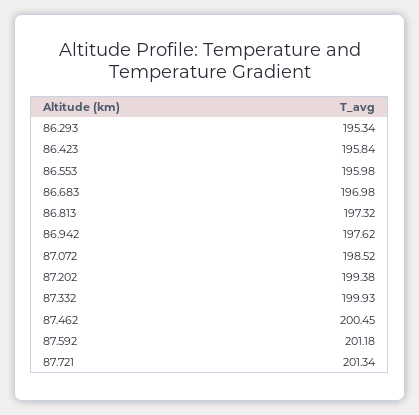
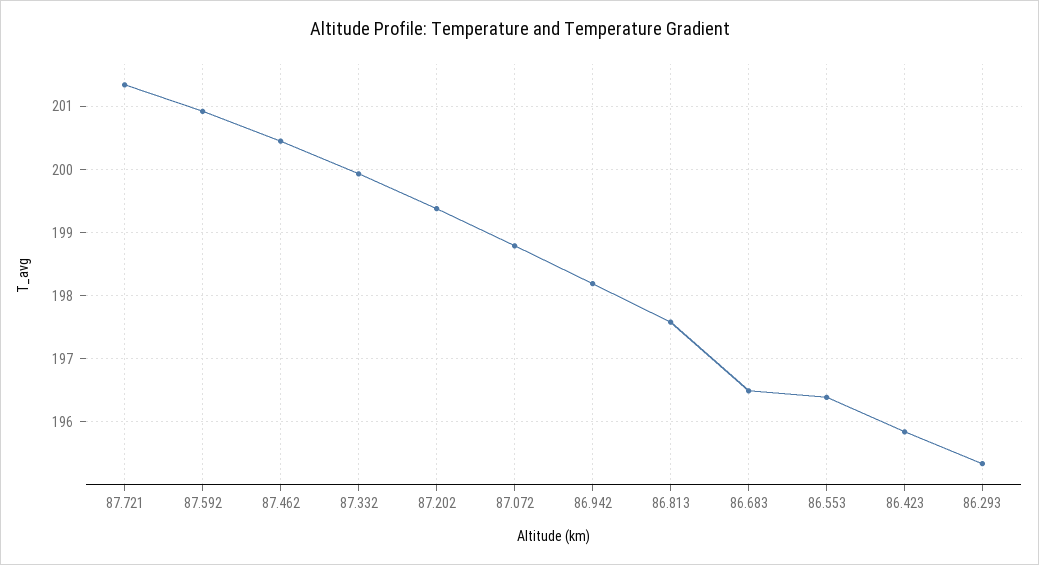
  {
    "86.293": 195.34,
    "86.423": 195.84,
-   "86.553": 195.98,
+   "86.553": 196.4,
-   "86.683": 196.98,
+   "86.683": 196.5,
-   "86.813": 197.32,
+   "86.813": 197.6,
-   "86.942": 197.62,
+   "86.942": 198.2,
-   "87.072": 198.52,
+   "87.072": 198.8,
    "87.202": 199.38,
    "87.332": 199.93,
    "87.462": 200.45,
-   "87.592": 201.18,
+   "87.592": 200.9,
    "87.721": 201.34
  }

